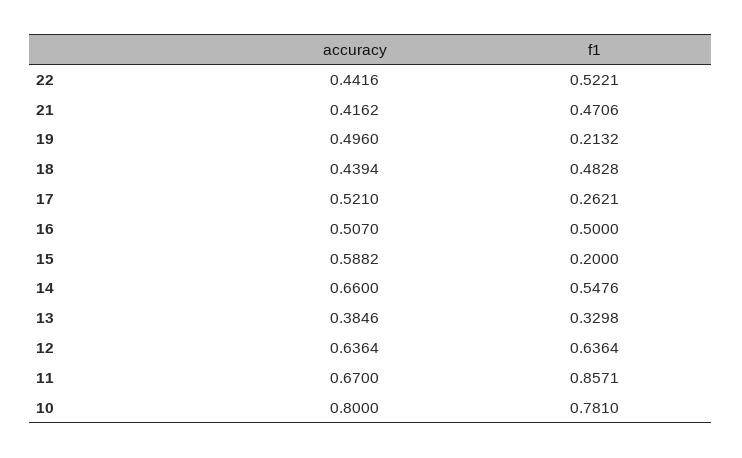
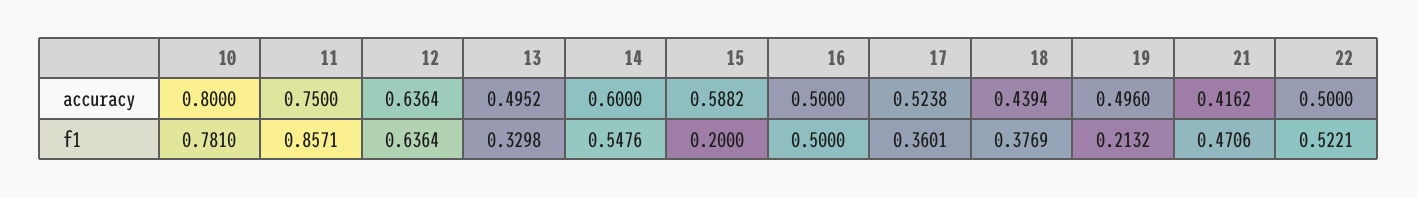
  {
    "accuracy": {
-     "22": 0.4416,
+     "22": 0.5,
      "21": 0.4162,
      "19": 0.496,
      "18": 0.4394,
-     "17": 0.521,
+     "17": 0.5238,
-     "16": 0.507,
+     "16": 0.5,
      "15": 0.5882,
-     "14": 0.66,
+     "14": 0.6,
-     "13": 0.3846,
+     "13": 0.4952,
      "12": 0.6364,
-     "11": 0.67,
+     "11": 0.75,
      "10": 0.8
    },
    "f1": {
      "22": 0.5221,
      "21": 0.4706,
      "19": 0.2132,
-     "18": 0.4828,
+     "18": 0.3769,
-     "17": 0.2621,
+     "17": 0.3601,
      "16": 0.5,
      "15": 0.2,
      "14": 0.5476,
      "13": 0.3298,
      "12": 0.6364,
      "11": 0.8571,
      "10": 0.781
    }
  }

